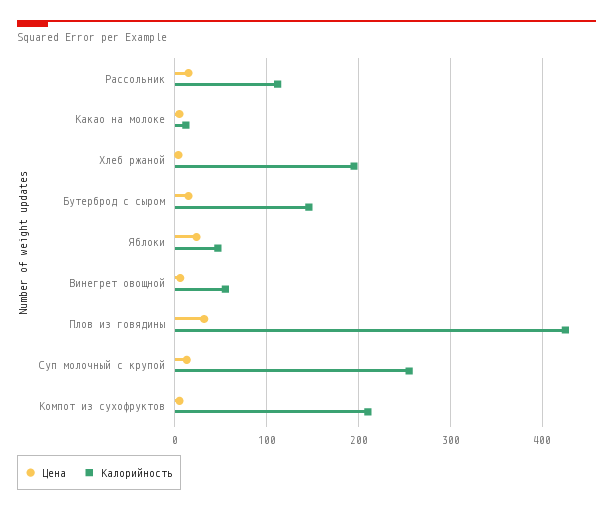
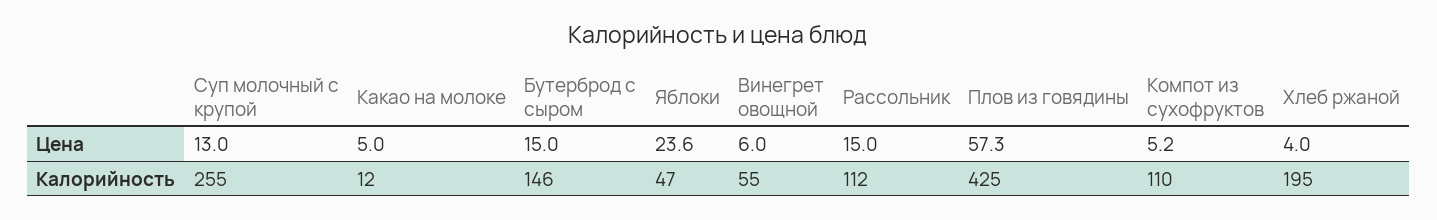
  {
    "Цена": {
      "Рассольник": 15,
      "Какао на молоке": 5,
      "Хлеб ржаной": 4,
      "Бутерброд с сыром": 15,
      "Яблоки": 23.6,
      "Винегрет овощной": 6,
-     "Плов из говядины": 30,
+     "Плов из говядины": 57.3,
      "Суп молочный с крупой": 13,
      "Компот из сухофруктов": 5.2
    },
    "Калорийность": {
      "Рассольник": 112,
      "Какао на молоке": 12,
      "Хлеб ржаной": 195,
      "Бутерброд с сыром": 146,
      "Яблоки": 47,
      "Винегрет овощной": 55,
      "Плов из говядины": 425,
      "Суп молочный с крупой": 255,
-     "Компот из сухофруктов": 210
+     "Компот из сухофруктов": 110
    }
  }

